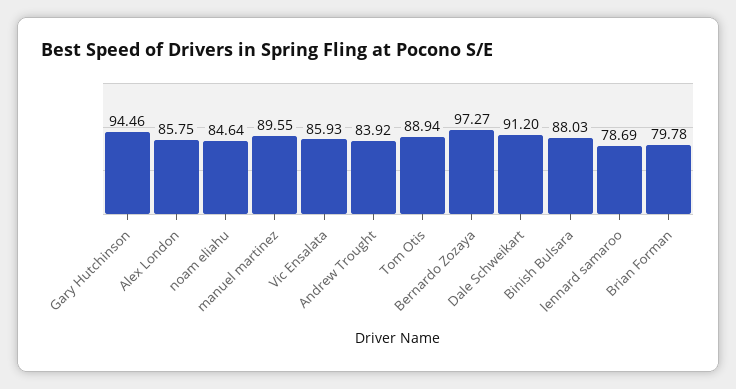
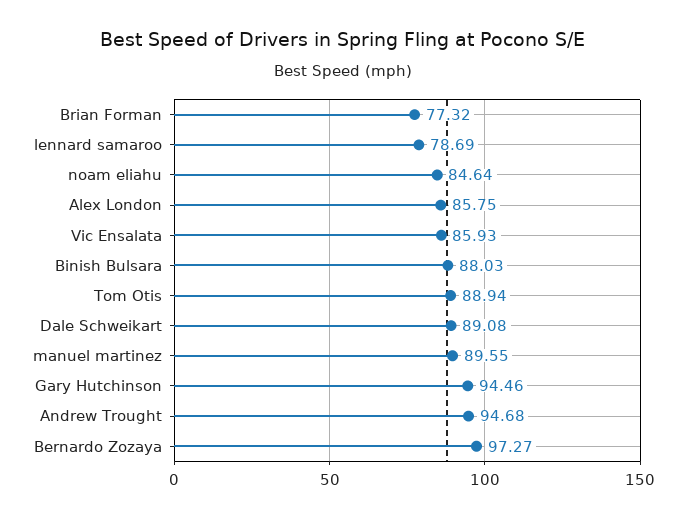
  {
    "Gary Hutchinson": 94.46,
    "Alex London": 85.75,
    "noam eliahu": 84.64,
    "manuel martinez": 89.55,
    "Vic Ensalata": 85.93,
-   "Andrew Trought": 83.92,
+   "Andrew Trought": 94.68,
    "Tom Otis": 88.94,
    "Bernardo Zozaya": 97.27,
-   "Dale Schweikart": 91.2,
+   "Dale Schweikart": 89.08,
    "Binish Bulsara": 88.03,
    "lennard samaroo": 78.69,
-   "Brian Forman": 79.78
+   "Brian Forman": 77.32
  }

